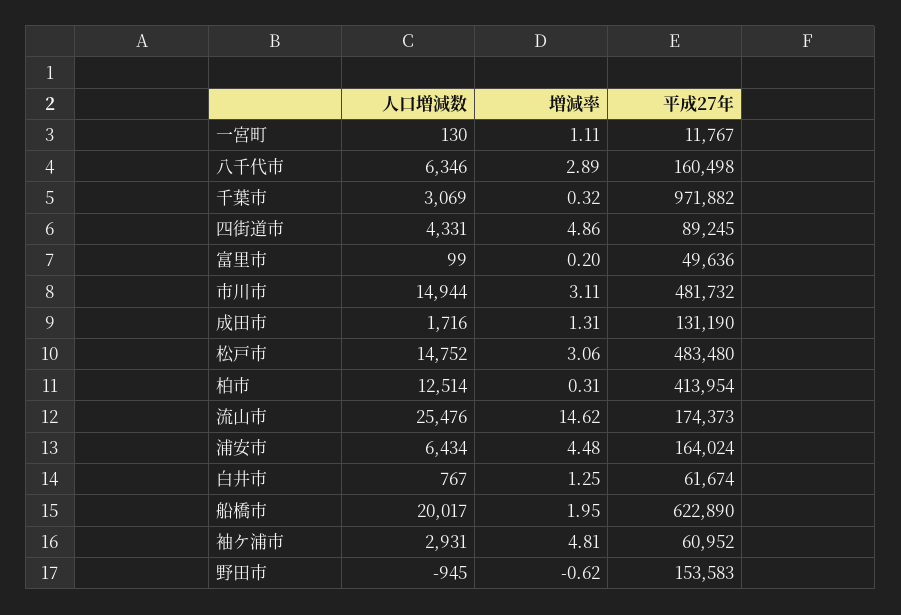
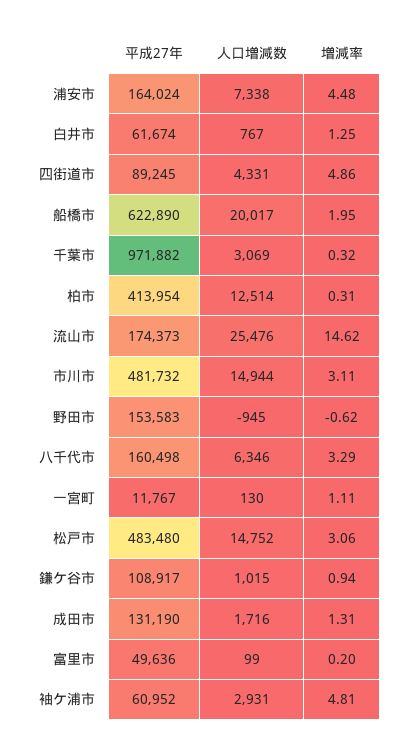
  {
    "人口増減数": {
      "一宮町": 130,
      "八千代市": 6346,
      "千葉市": 3069,
      "四街道市": 4331,
      "富里市": 99,
      "市川市": 14944,
      "成田市": 1716,
      "松戸市": 14752,
      "柏市": 12514,
      "流山市": 25476,
-     "浦安市": 6434,
+     "浦安市": 7338,
      "白井市": 767,
      "船橋市": 20017,
      "袖ケ浦市": 2931,
-     "野田市": -945
+     "野田市": -945,
+     "鎌ケ谷市": 1015
    },
    "増減率": {
      "一宮町": 1.11,
-     "八千代市": 2.89,
+     "八千代市": 3.29,
      "千葉市": 0.32,
      "四街道市": 4.86,
      "富里市": 0.2,
      "市川市": 3.11,
      "成田市": 1.31,
      "松戸市": 3.06,
      "柏市": 0.31,
      "流山市": 14.62,
      "浦安市": 4.48,
      "白井市": 1.25,
      "船橋市": 1.95,
      "袖ケ浦市": 4.81,
-     "野田市": -0.62
+     "野田市": -0.62,
+     "鎌ケ谷市": 0.94
    },
    "平成27年": {
      "一宮町": 11767,
      "八千代市": 160498,
      "千葉市": 971882,
      "四街道市": 89245,
      "富里市": 49636,
      "市川市": 481732,
      "成田市": 131190,
      "松戸市": 483480,
      "柏市": 413954,
      "流山市": 174373,
      "浦安市": 164024,
      "白井市": 61674,
      "船橋市": 622890,
      "袖ケ浦市": 60952,
-     "野田市": 153583
+     "野田市": 153583,
+     "鎌ケ谷市": 108917
    }
  }

